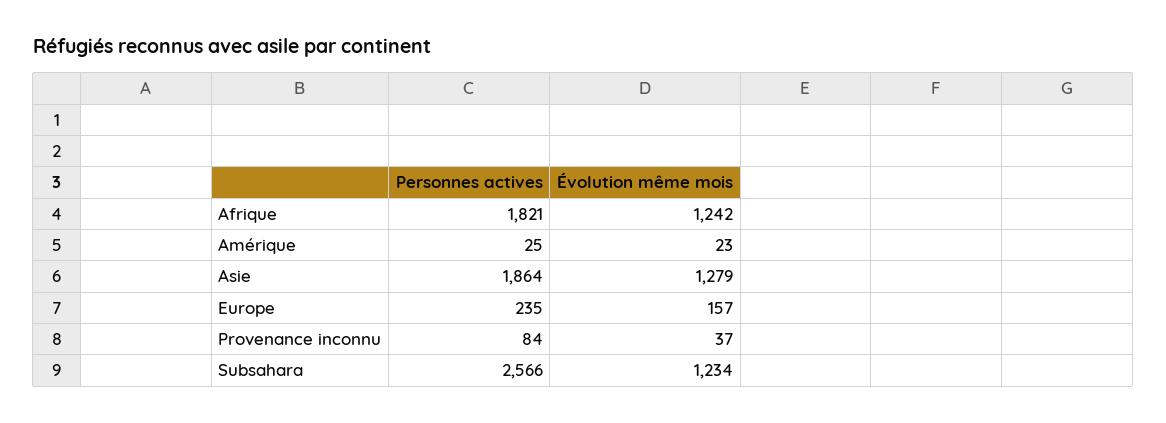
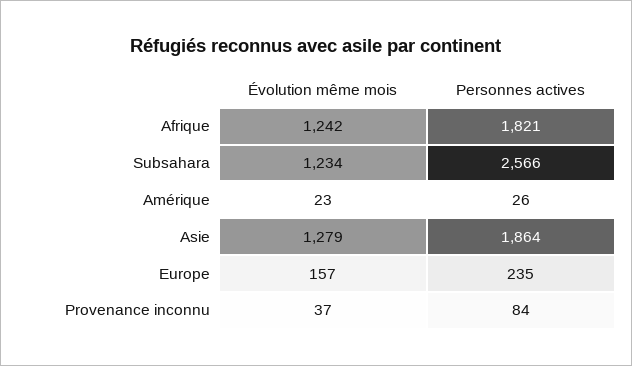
  {
    "Personnes actives": {
      "Afrique": 1821,
-     "Amérique": 25,
+     "Amérique": 26,
      "Asie": 1864,
      "Europe": 235,
      "Provenance inconnu": 84,
      "Subsahara": 2566
    },
    "Évolution même mois": {
      "Afrique": 1242,
      "Amérique": 23,
      "Asie": 1279,
      "Europe": 157,
      "Provenance inconnu": 37,
      "Subsahara": 1234
    }
  }

